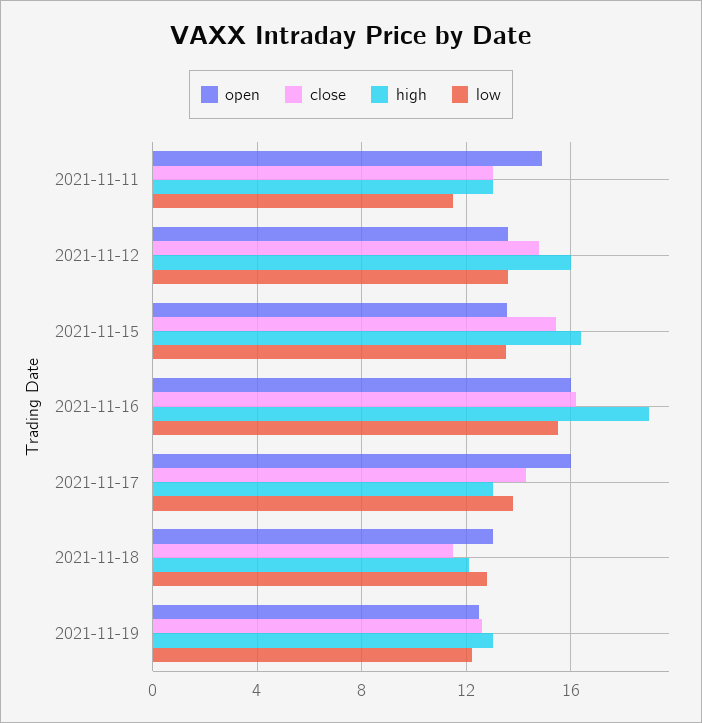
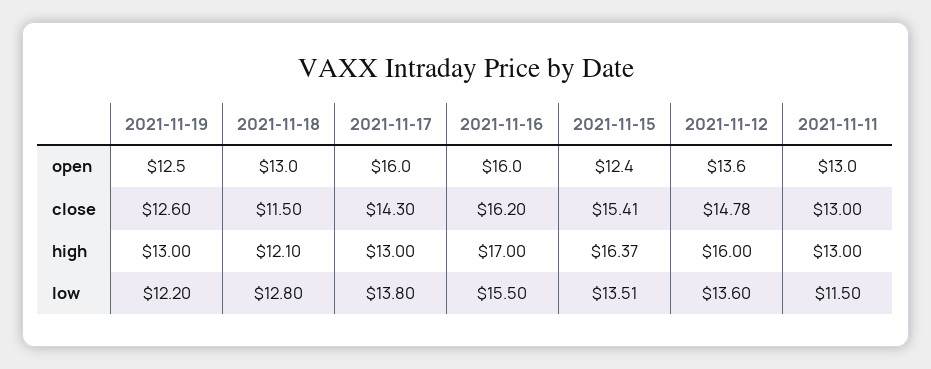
  {
    "open": {
-     "2021-11-11": 15,
+     "2021-11-11": 13,
      "2021-11-12": 13.6,
-     "2021-11-15": 13.5,
+     "2021-11-15": 12.4,
      "2021-11-16": 16,
      "2021-11-17": 16,
      "2021-11-18": 13,
      "2021-11-19": 12.5
    },
    "close": {
      "2021-11-11": 13,
      "2021-11-12": 14.78,
      "2021-11-15": 15.41,
      "2021-11-16": 16.2,
      "2021-11-17": 14.3,
      "2021-11-18": 11.5,
      "2021-11-19": 12.6
    },
    "high": {
      "2021-11-11": 13,
      "2021-11-12": 16,
      "2021-11-15": 16.37,
-     "2021-11-16": 19,
+     "2021-11-16": 17,
      "2021-11-17": 13,
      "2021-11-18": 12.1,
      "2021-11-19": 13
    },
    "low": {
      "2021-11-11": 11.5,
      "2021-11-12": 13.6,
      "2021-11-15": 13.51,
      "2021-11-16": 15.5,
      "2021-11-17": 13.8,
      "2021-11-18": 12.8,
      "2021-11-19": 12.2
    }
  }

